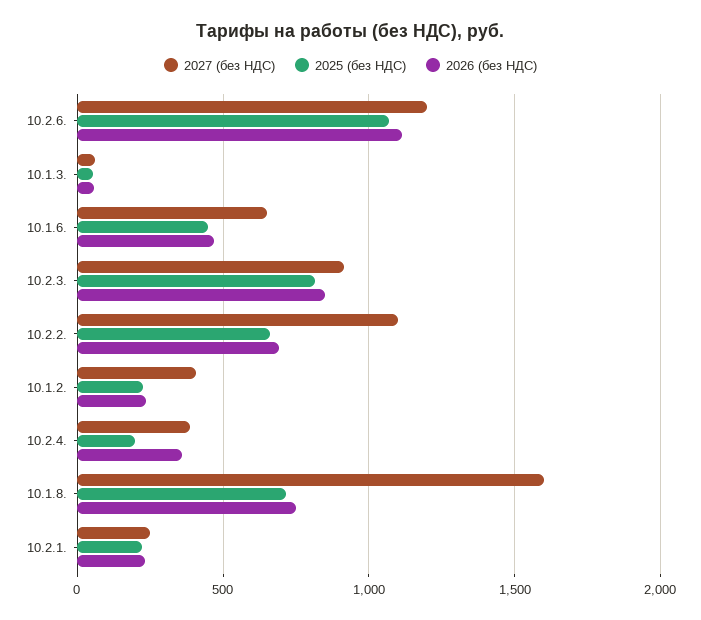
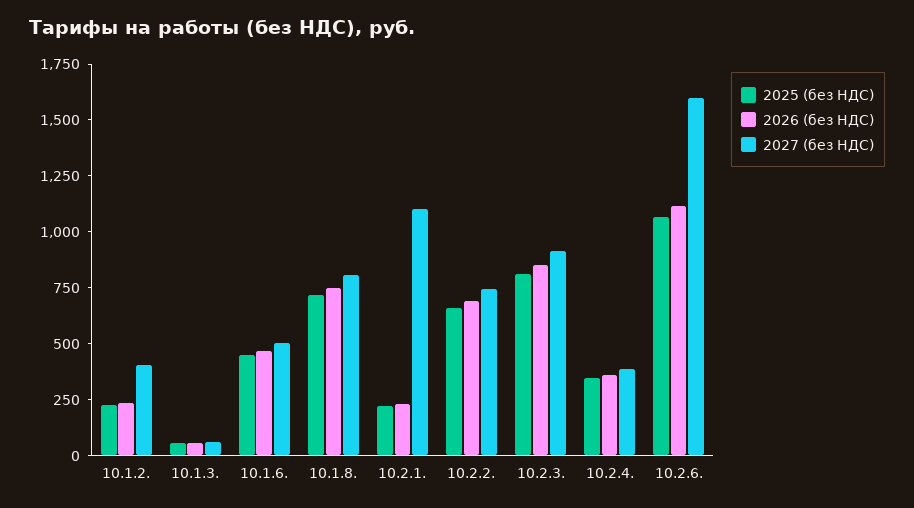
  {
    "2027 (без НДС)": {
-     "10.2.6.": 1200,
+     "10.2.6.": 1600,
      "10.1.3.": 50,
-     "10.1.6.": 650,
+     "10.1.6.": 500,
      "10.2.3.": 900,
-     "10.2.2.": 1100,
+     "10.2.2.": 750,
      "10.1.2.": 400,
      "10.2.4.": 400,
-     "10.1.8.": 1600,
+     "10.1.8.": 800,
-     "10.2.1.": 250
+     "10.2.1.": 1100
    },
    "2025 (без НДС)": {
      "10.2.6.": 1050,
      "10.1.3.": 50,
      "10.1.6.": 450,
      "10.2.3.": 800,
      "10.2.2.": 650,
      "10.1.2.": 250,
-     "10.2.4.": 200,
+     "10.2.4.": 350,
      "10.1.8.": 700,
      "10.2.1.": 200
    },
    "2026 (без НДС)": {
      "10.2.6.": 1100,
      "10.1.3.": 50,
      "10.1.6.": 450,
      "10.2.3.": 850,
      "10.2.2.": 700,
      "10.1.2.": 250,
      "10.2.4.": 350,
      "10.1.8.": 750,
      "10.2.1.": 250
    }
  }

